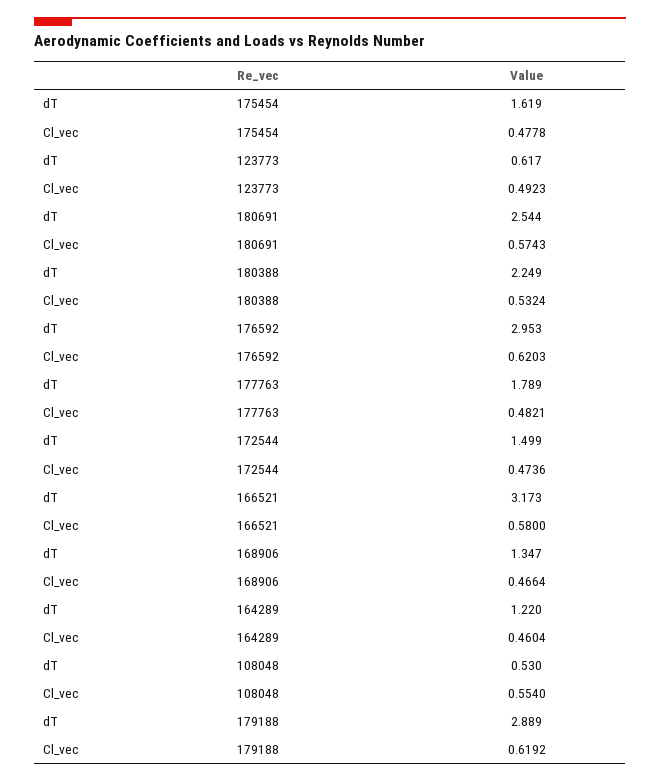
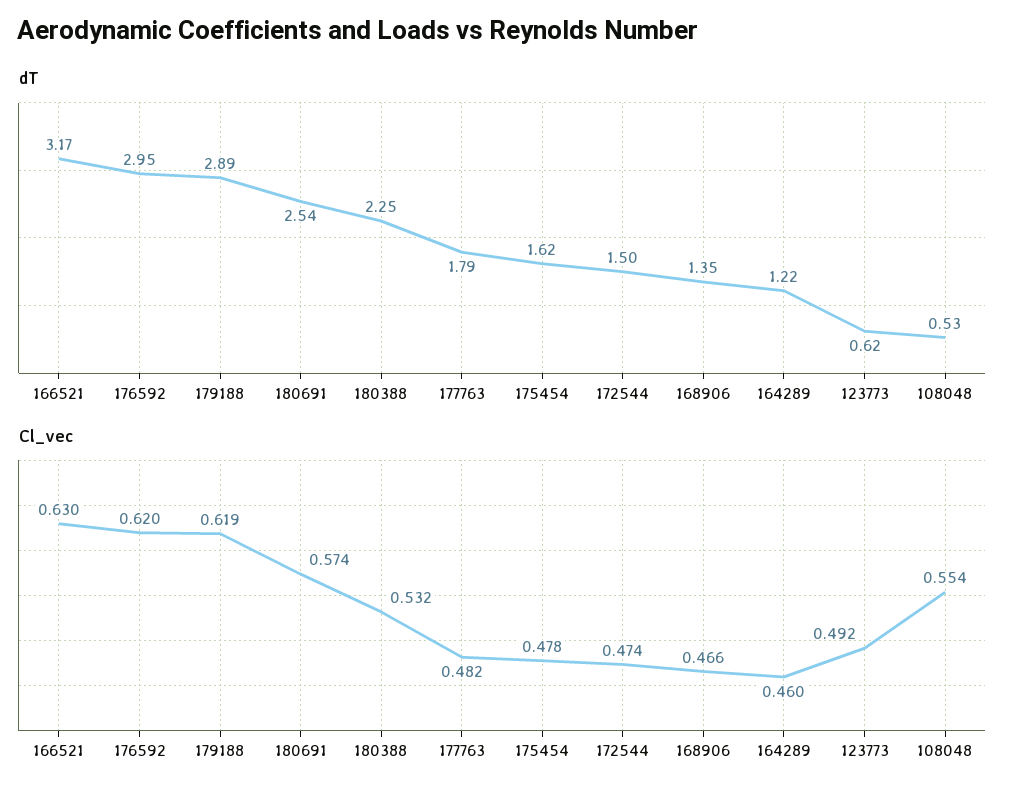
  {
    "dT": {
      "175454": 1.619,
      "123773": 0.617,
      "180691": 2.544,
      "180388": 2.249,
      "176592": 2.953,
      "177763": 1.789,
      "172544": 1.499,
      "166521": 3.173,
      "168906": 1.347,
      "164289": 1.22,
      "108048": 0.53,
      "179188": 2.889
    },
    "Cl_vec": {
      "175454": 0.4778,
      "123773": 0.4923,
      "180691": 0.5743,
      "180388": 0.5324,
      "176592": 0.6203,
      "177763": 0.4821,
      "172544": 0.4736,
-     "166521": 0.58,
+     "166521": 0.63,
      "168906": 0.4664,
      "164289": 0.4604,
      "108048": 0.554,
      "179188": 0.6192
    }
  }

